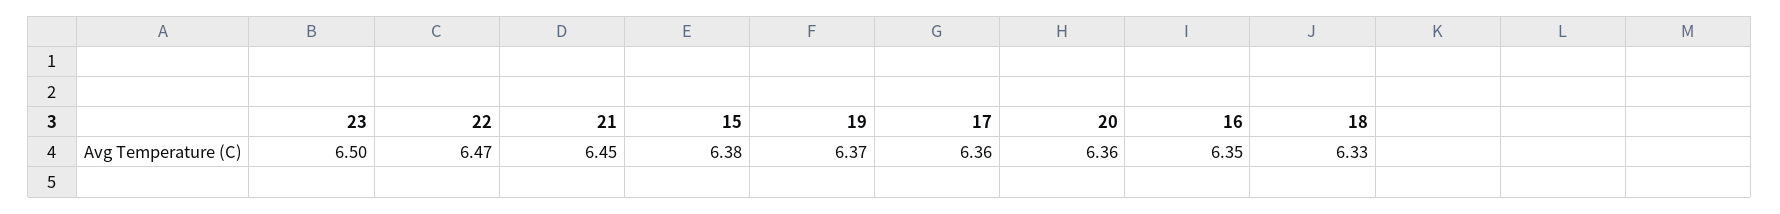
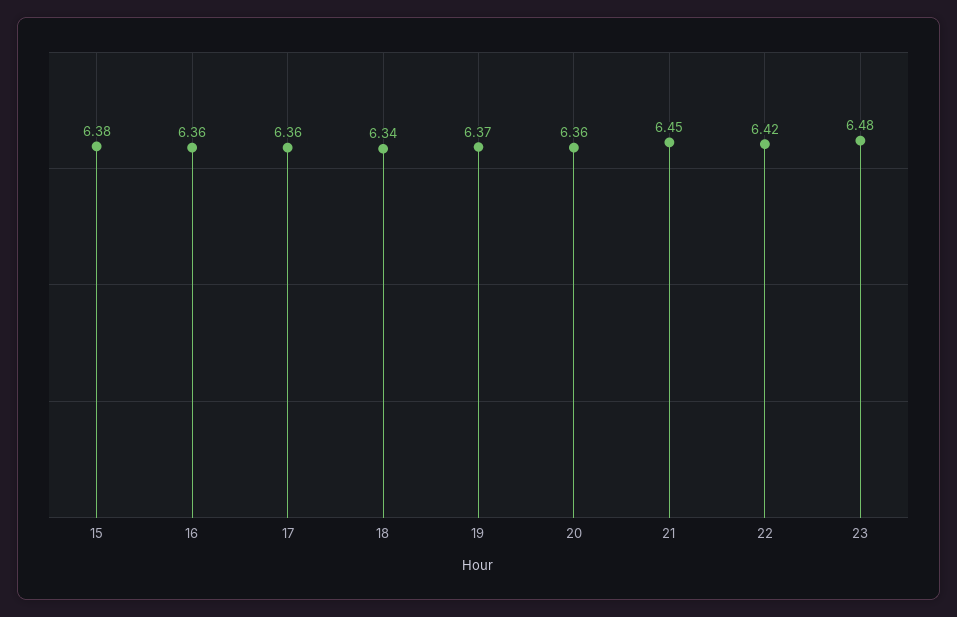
  {
-   "23": 6.5,
+   "23": 6.48,
-   "22": 6.47,
+   "22": 6.42,
    "21": 6.45,
    "15": 6.38,
    "19": 6.37,
    "17": 6.36,
    "20": 6.36,
-   "16": 6.35,
+   "16": 6.36,
-   "18": 6.33
+   "18": 6.34
  }

